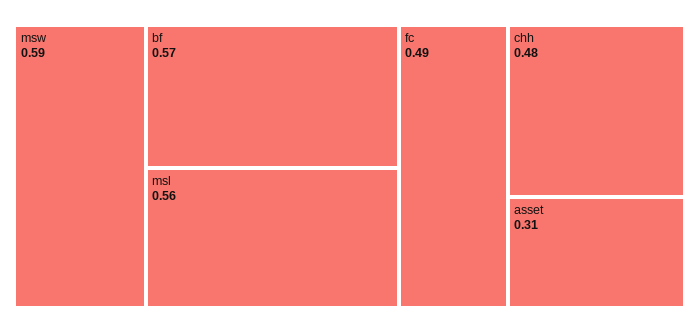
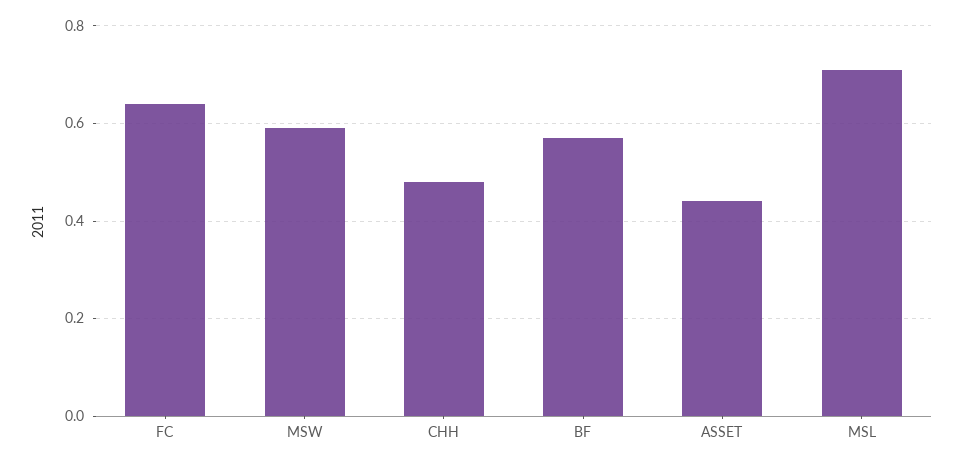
  {
    "msw": 0.59,
    "bf": 0.57,
-   "msl": 0.56,
+   "msl": 0.7,
-   "fc": 0.49,
+   "fc": 0.65,
    "chh": 0.48,
-   "asset": 0.31
+   "asset": 0.45
  }

